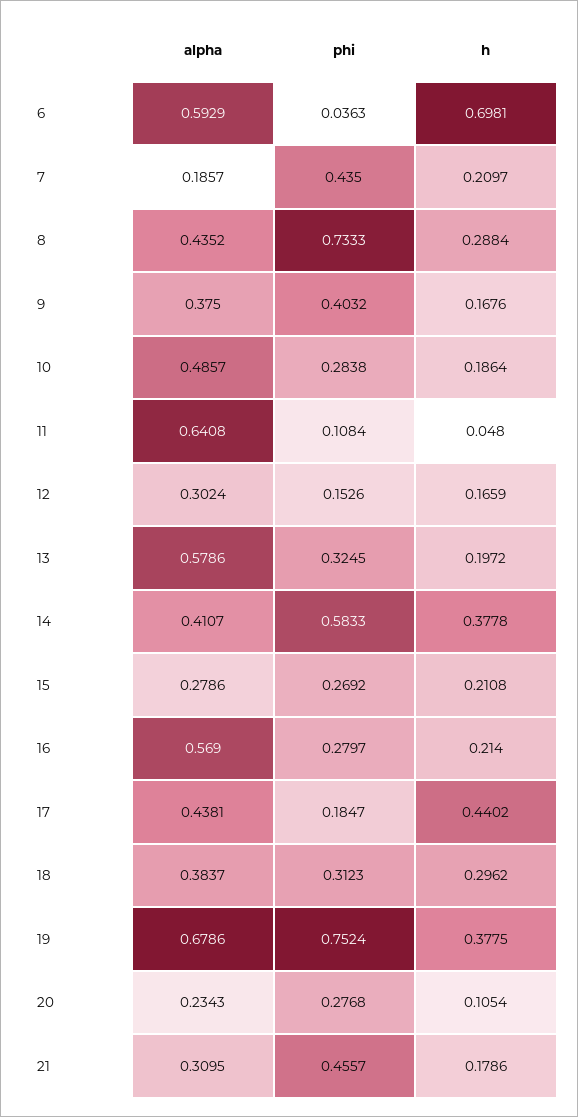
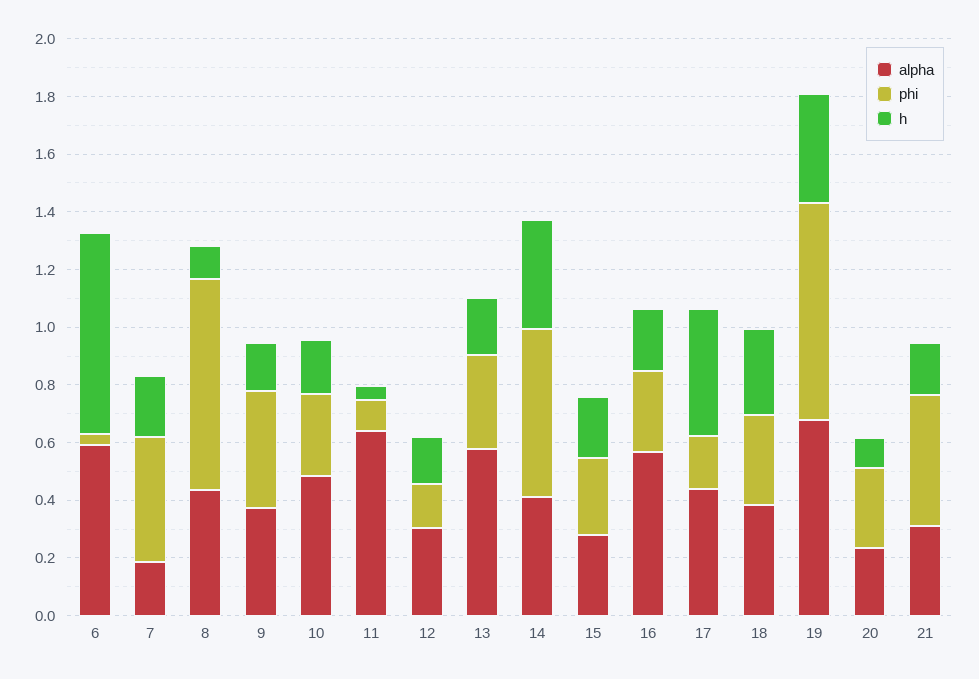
  {
    "alpha": {
      "6": 0.5929,
      "7": 0.1857,
      "8": 0.4352,
      "9": 0.375,
      "10": 0.4857,
      "11": 0.6408,
      "12": 0.3024,
      "13": 0.5786,
      "14": 0.4107,
      "15": 0.2786,
      "16": 0.569,
      "17": 0.4381,
      "18": 0.3837,
      "19": 0.6786,
      "20": 0.2343,
      "21": 0.3095
    },
    "phi": {
      "6": 0.0363,
      "7": 0.435,
      "8": 0.7333,
      "9": 0.4032,
      "10": 0.2838,
      "11": 0.1084,
      "12": 0.1526,
      "13": 0.3245,
      "14": 0.5833,
      "15": 0.2692,
      "16": 0.2797,
      "17": 0.1847,
      "18": 0.3123,
      "19": 0.7524,
      "20": 0.2768,
      "21": 0.4557
    },
    "h": {
      "6": 0.6981,
      "7": 0.2097,
-     "8": 0.2884,
+     "8": 0.1,
      "9": 0.1676,
      "10": 0.1864,
      "11": 0.048,
      "12": 0.1659,
      "13": 0.1972,
      "14": 0.3778,
      "15": 0.2108,
      "16": 0.214,
      "17": 0.4402,
      "18": 0.2962,
      "19": 0.3775,
      "20": 0.1054,
      "21": 0.1786
    }
  }

